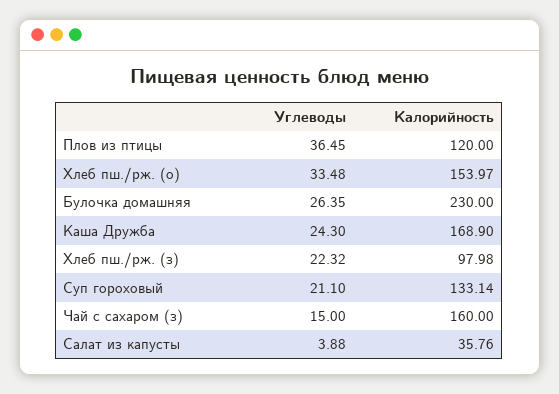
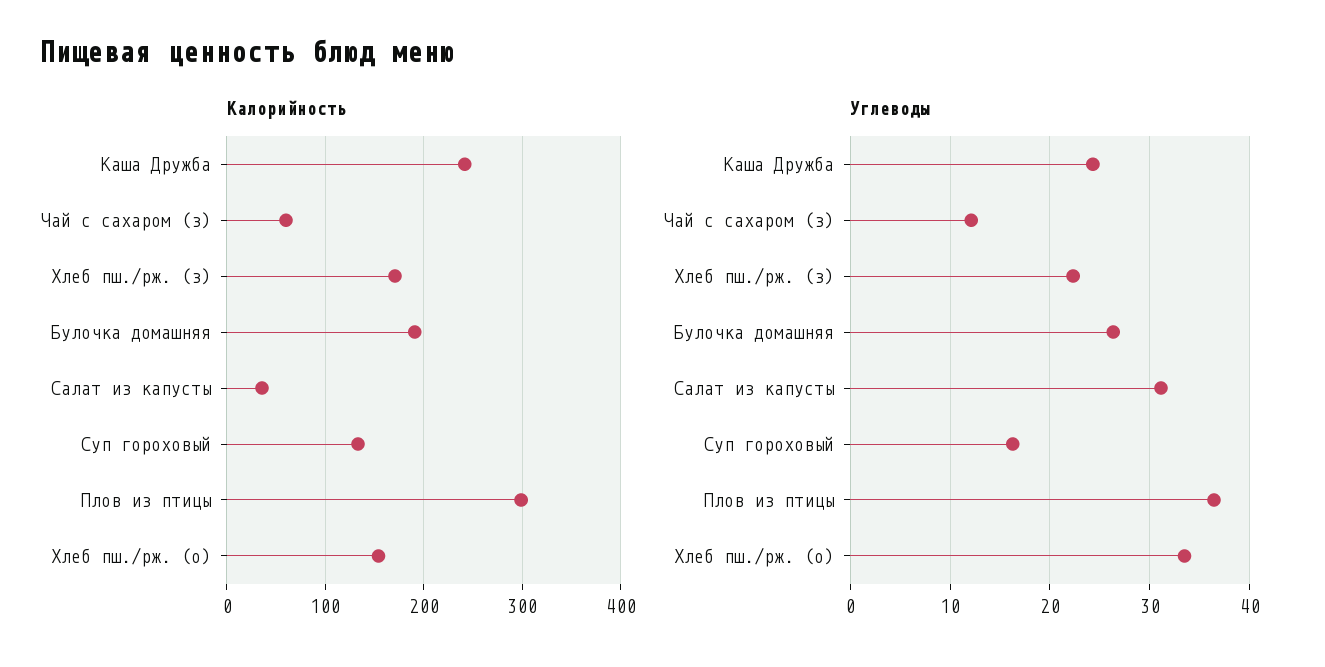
  {
    "Углеводы": {
      "Плов из птицы": 36.45,
      "Хлеб пш./рж. (о)": 33.48,
      "Булочка домашняя": 26.35,
      "Каша Дружба": 24.3,
      "Хлеб пш./рж. (з)": 22.32,
-     "Суп гороховый": 21.1,
+     "Суп гороховый": 16,
-     "Чай с сахаром (з)": 15,
+     "Чай с сахаром (з)": 12,
-     "Салат из капусты": 3.88
+     "Салат из капусты": 31
    },
    "Калорийность": {
-     "Плов из птицы": 120,
+     "Плов из птицы": 300,
      "Хлеб пш./рж. (о)": 153.97,
-     "Булочка домашняя": 230,
+     "Булочка домашняя": 190,
-     "Каша Дружба": 168.9,
+     "Каша Дружба": 240,
-     "Хлеб пш./рж. (з)": 97.98,
+     "Хлеб пш./рж. (з)": 170,
      "Суп гороховый": 133.14,
-     "Чай с сахаром (з)": 160,
+     "Чай с сахаром (з)": 60,
      "Салат из капусты": 35.76
    }
  }

